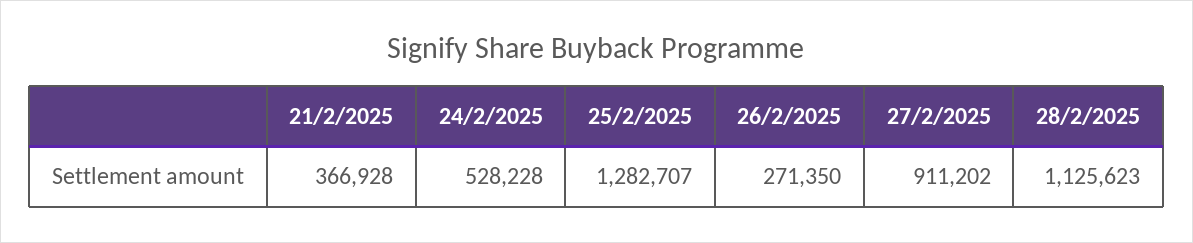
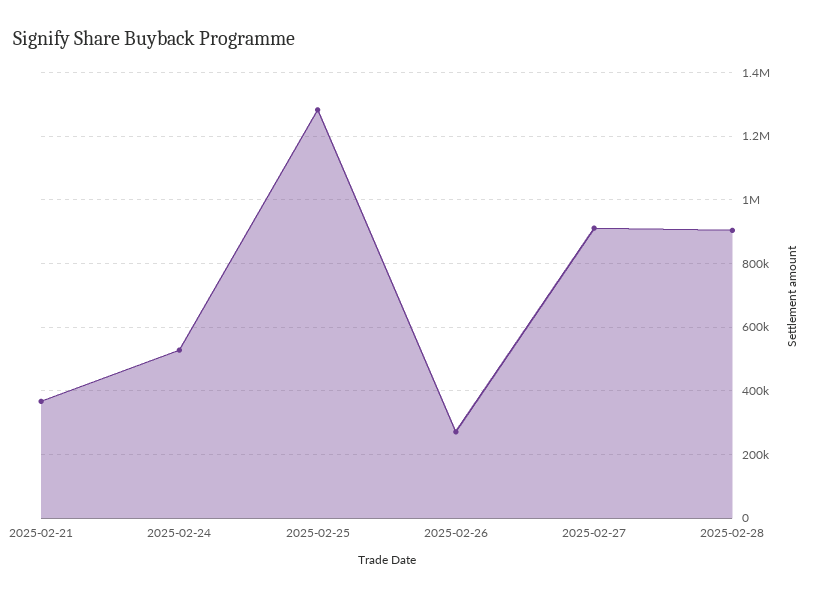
  {
    "21/2/2025": 366928,
    "24/2/2025": 528228,
    "25/2/2025": 1282707,
    "26/2/2025": 271350,
    "27/2/2025": 911202,
-   "28/2/2025": 1125623
+   "28/2/2025": 900000
  }

